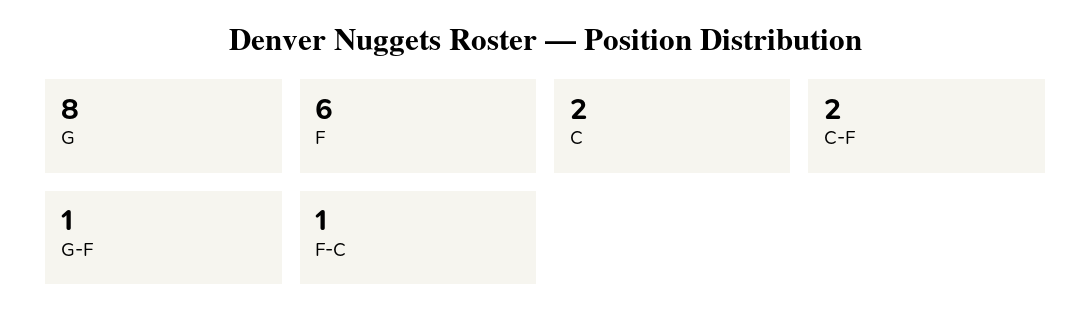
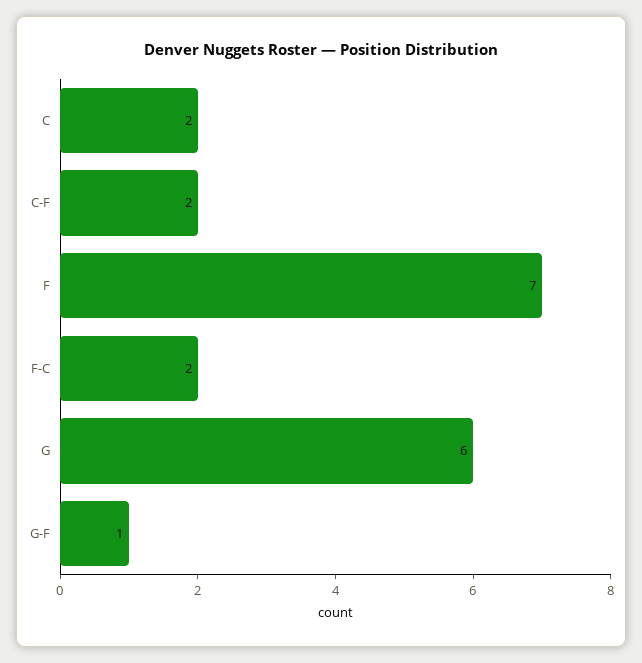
  {
-   "G": 8,
+   "G": 6,
-   "F": 6,
+   "F": 7,
    "C": 2,
    "C-F": 2,
    "G-F": 1,
-   "F-C": 1
+   "F-C": 2
  }

